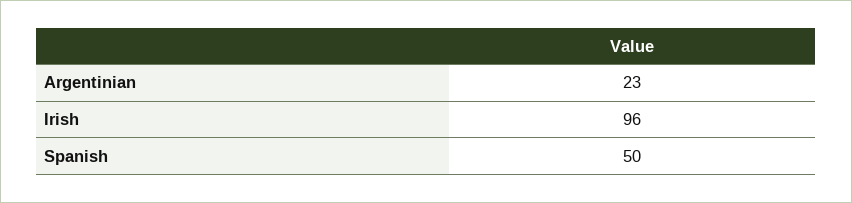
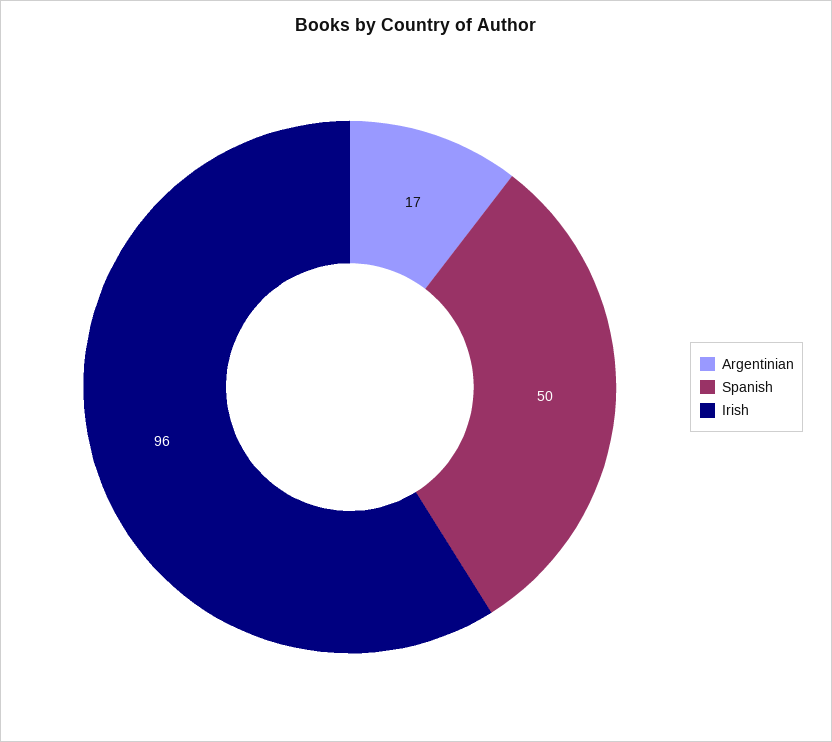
  {
-   "Argentinian": 23,
+   "Argentinian": 17,
    "Irish": 96,
    "Spanish": 50
  }

